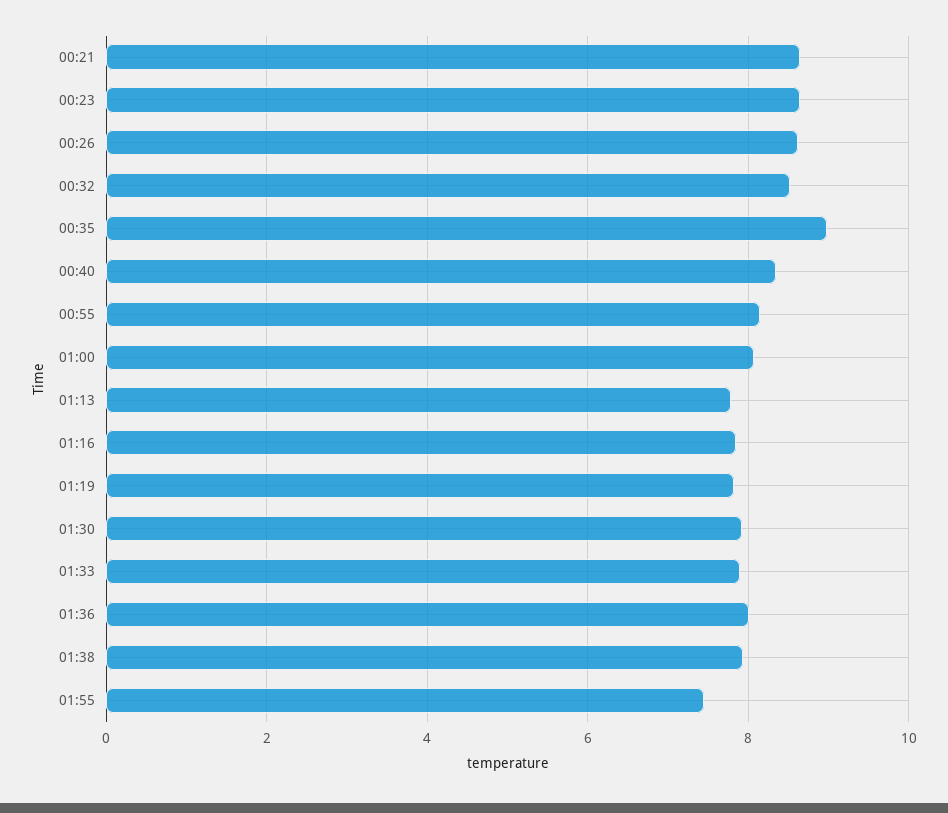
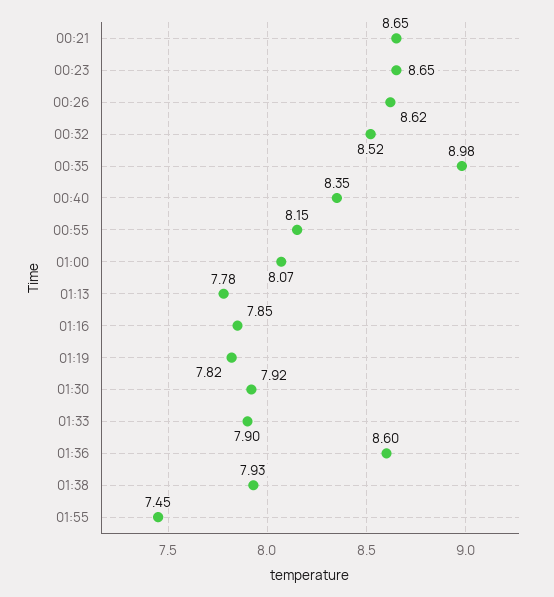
  {
    "00:21": 8.65,
    "00:23": 8.65,
    "00:26": 8.62,
    "00:32": 8.52,
    "00:35": 8.98,
    "00:40": 8.35,
    "00:55": 8.15,
    "01:00": 8.07,
    "01:13": 7.78,
    "01:16": 7.85,
    "01:19": 7.82,
    "01:30": 7.92,
    "01:33": 7.9,
-   "01:36": 8,
+   "01:36": 8.6,
    "01:38": 7.93,
    "01:55": 7.45
  }

